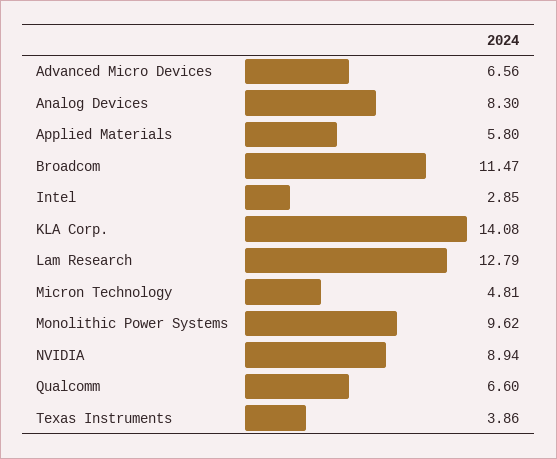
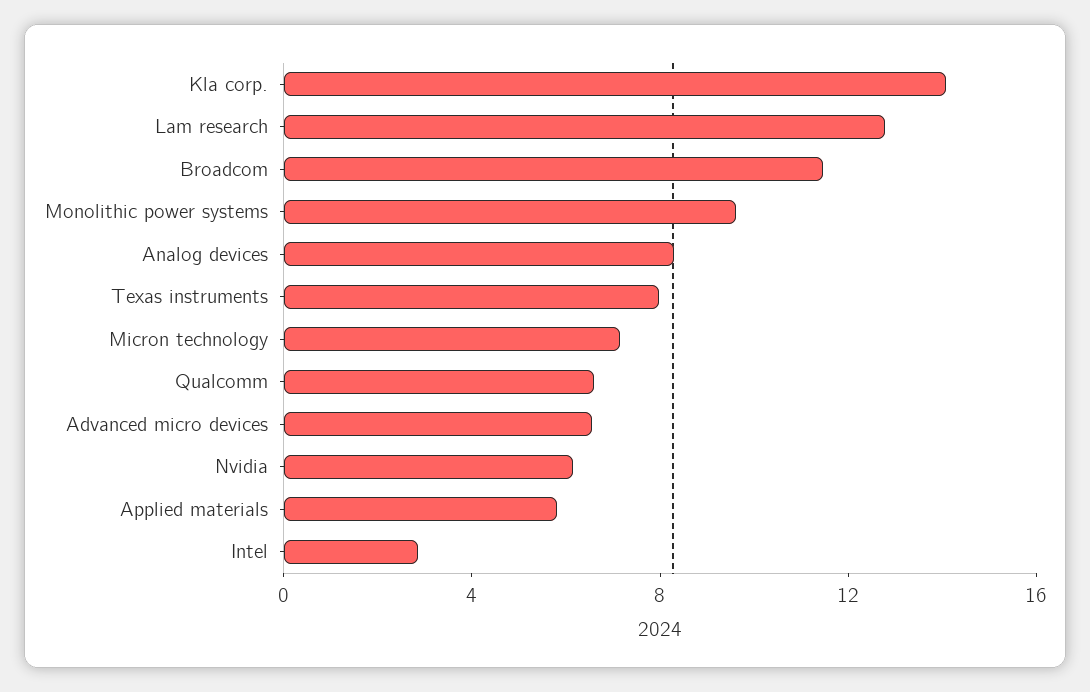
  {
    "Advanced Micro Devices": 6.56,
    "Analog Devices": 8.3,
    "Applied Materials": 5.8,
    "Broadcom": 11.47,
    "Intel": 2.85,
    "KLA Corp.": 14.08,
    "Lam Research": 12.79,
-   "Micron Technology": 4.81,
+   "Micron Technology": 7,
    "Monolithic Power Systems": 9.62,
-   "NVIDIA": 8.94,
+   "NVIDIA": 6,
    "Qualcomm": 6.6,
-   "Texas Instruments": 3.86
+   "Texas Instruments": 8
  }

